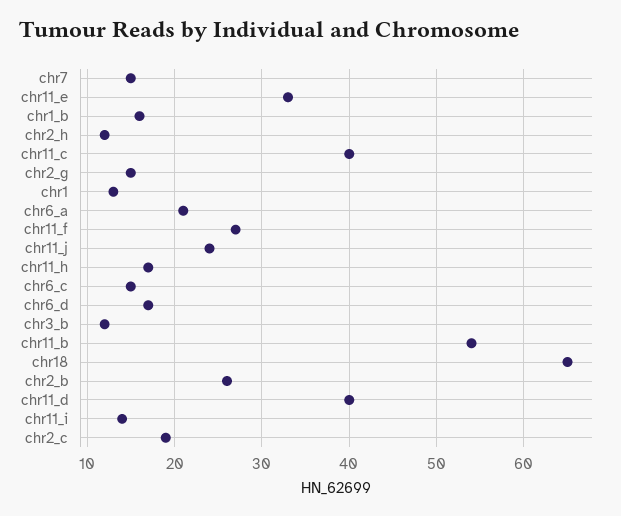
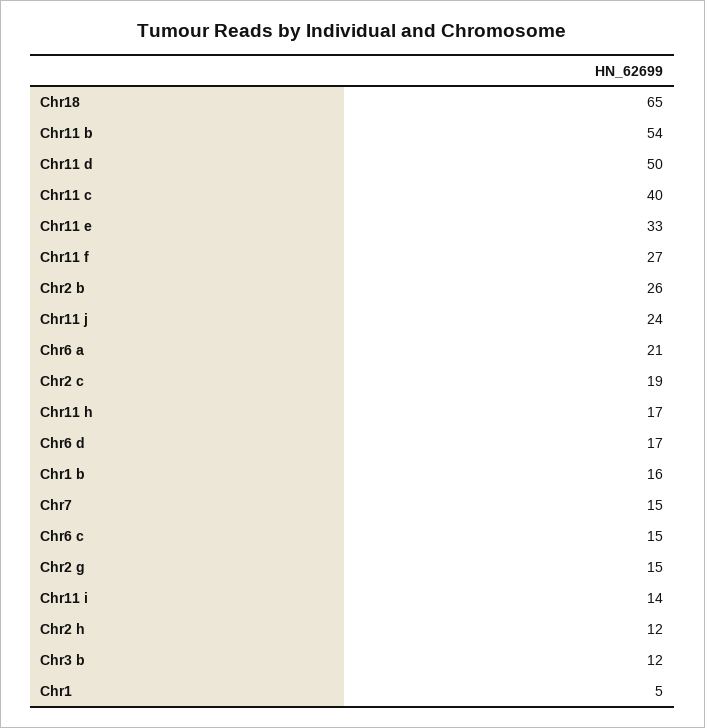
  {
    "chr7": 15,
    "chr11_e": 33,
    "chr1_b": 16,
    "chr2_h": 12,
    "chr11_c": 40,
    "chr2_g": 15,
-   "chr1": 13,
+   "chr1": 5,
    "chr6_a": 21,
    "chr11_f": 27,
    "chr11_j": 24,
    "chr11_h": 17,
    "chr6_c": 15,
    "chr6_d": 17,
    "chr3_b": 12,
    "chr11_b": 54,
    "chr18": 65,
    "chr2_b": 26,
-   "chr11_d": 40,
+   "chr11_d": 50,
    "chr11_i": 14,
    "chr2_c": 19
  }

